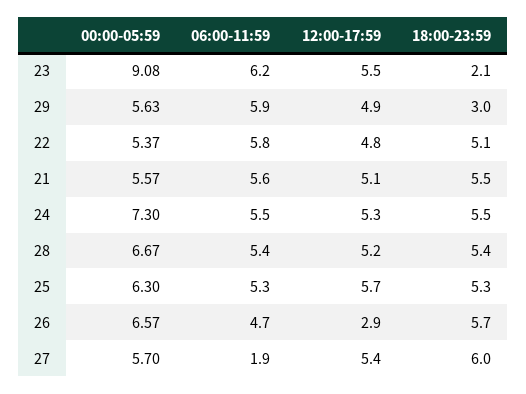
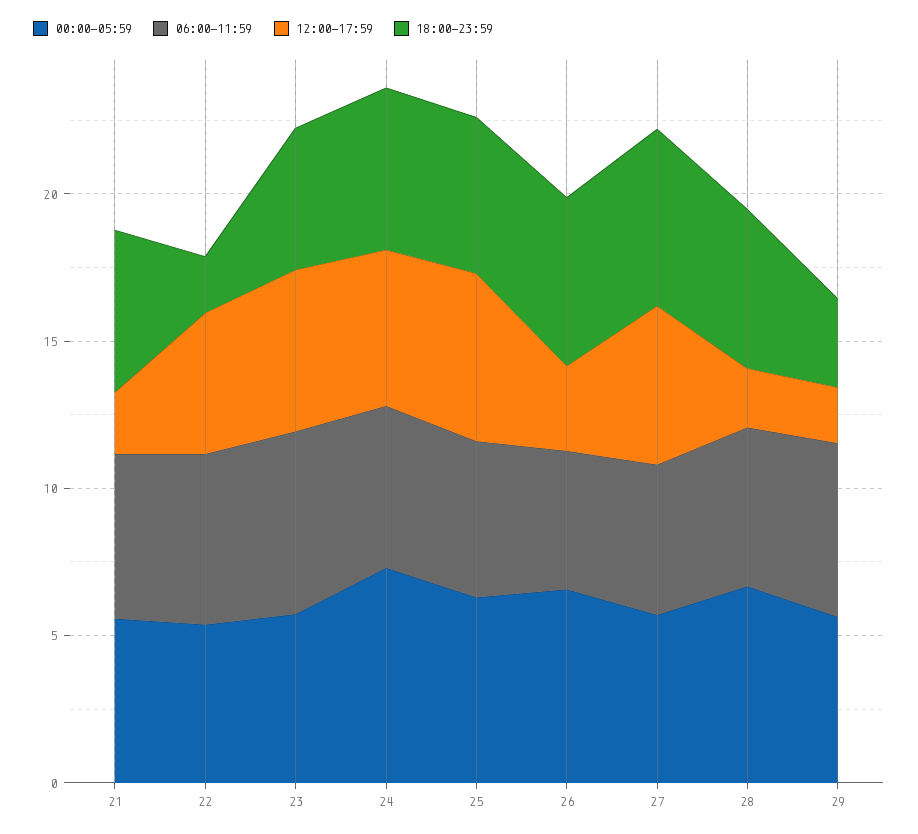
  {
    "00:00-05:59": {
-     "23": 9.08,
+     "23": 6,
      "29": 5.63,
      "22": 5.37,
      "21": 5.57,
      "24": 7.3,
      "28": 6.67,
      "25": 6.3,
      "26": 6.57,
      "27": 5.7
    },
    "06:00-11:59": {
      "23": 6.2,
      "29": 5.9,
      "22": 5.8,
      "21": 5.6,
      "24": 5.5,
      "28": 5.4,
      "25": 5.3,
      "26": 4.7,
-     "27": 1.9
+     "27": 5
    },
    "12:00-17:59": {
      "23": 5.5,
-     "29": 4.9,
+     "29": 2,
      "22": 4.8,
-     "21": 5.1,
+     "21": 2,
      "24": 5.3,
-     "28": 5.2,
+     "28": 2,
      "25": 5.7,
      "26": 2.9,
      "27": 5.4
    },
    "18:00-23:59": {
-     "23": 2.1,
+     "23": 5,
      "29": 3,
-     "22": 5.1,
+     "22": 2,
      "21": 5.5,
      "24": 5.5,
      "28": 5.4,
      "25": 5.3,
      "26": 5.7,
      "27": 6
    }
  }

